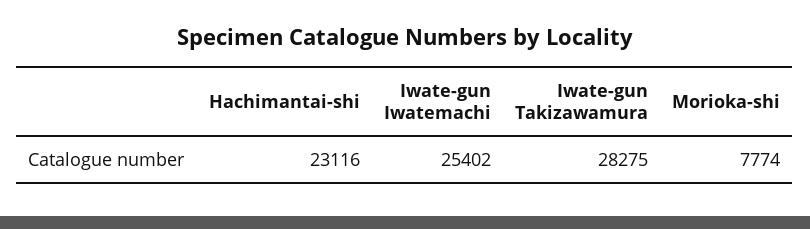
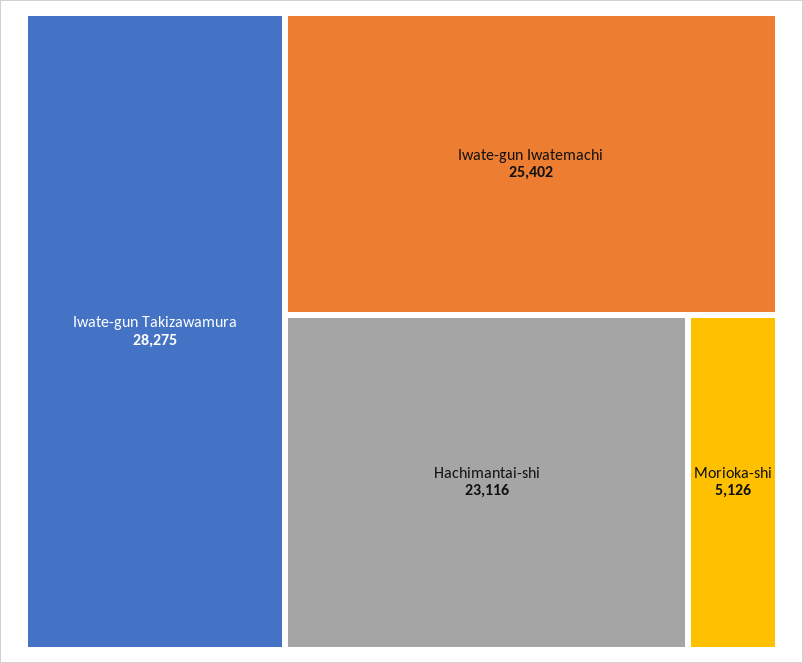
  {
    "Hachimantai-shi": 23116,
    "Iwate-gun Iwatemachi": 25402,
    "Iwate-gun Takizawamura": 28275,
-   "Morioka-shi": 7774
+   "Morioka-shi": 5126
  }

